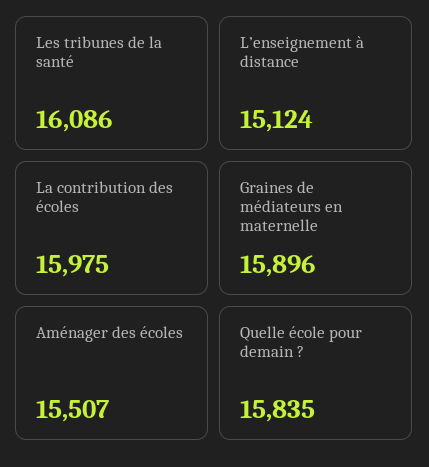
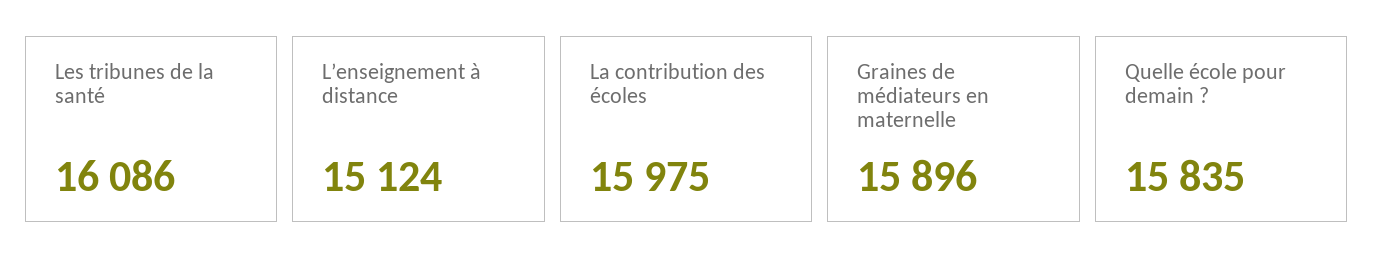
  {
    "Les tribunes de la santé": 16086,
    "L’enseignement à distance": 15124,
    "La contribution des écoles": 15975,
    "Graines de médiateurs en maternelle": 15896,
-   "Aménager des écoles": 15507,
    "Quelle école pour demain ?": 15835
  }

